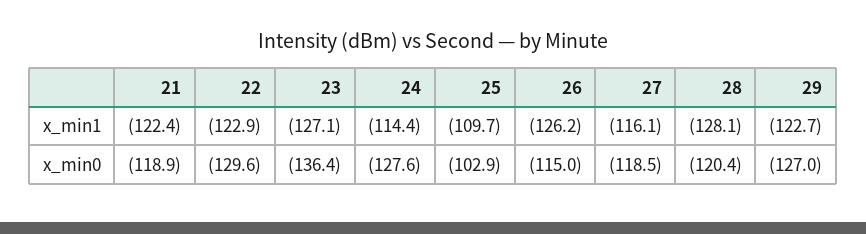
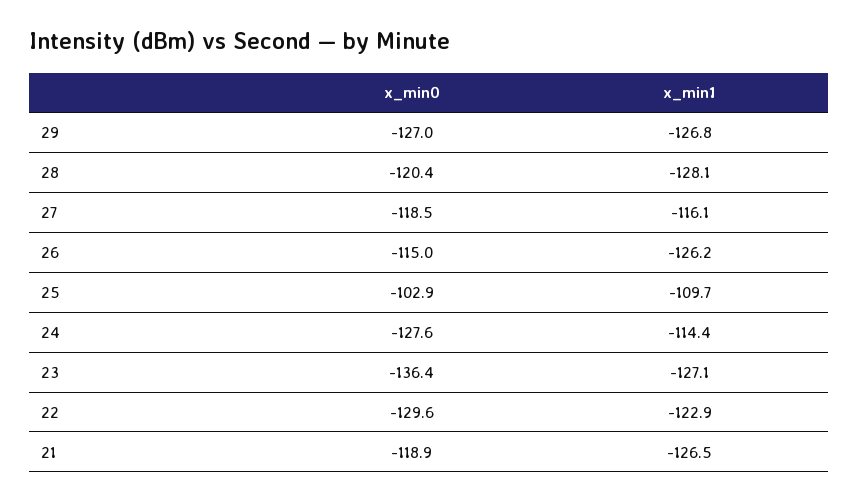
  {
    "21": {
-     "x_min1": -122.4,
+     "x_min1": -126.5,
      "x_min0": -118.9
    },
    "22": {
      "x_min1": -122.9,
      "x_min0": -129.6
    },
    "23": {
      "x_min1": -127.1,
      "x_min0": -136.4
    },
    "24": {
      "x_min1": -114.4,
      "x_min0": -127.6
    },
    "25": {
      "x_min1": -109.7,
      "x_min0": -102.9
    },
    "26": {
      "x_min1": -126.2,
      "x_min0": -115
    },
    "27": {
      "x_min1": -116.1,
      "x_min0": -118.5
    },
    "28": {
      "x_min1": -128.1,
      "x_min0": -120.4
    },
    "29": {
-     "x_min1": -122.7,
+     "x_min1": -126.8,
      "x_min0": -127
    }
  }

